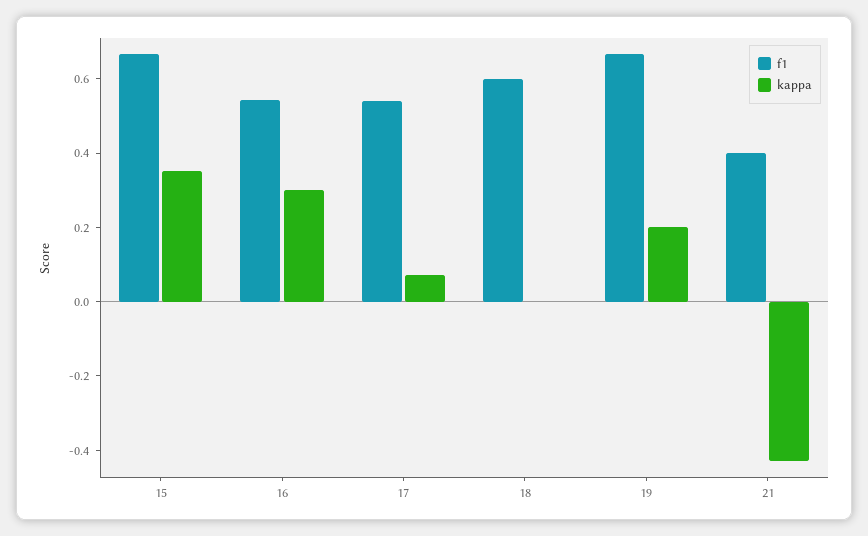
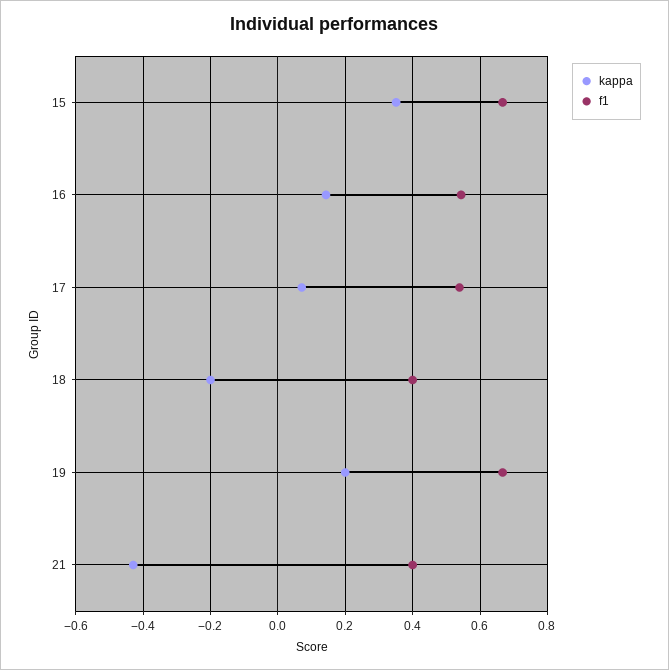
  {
    "f1": {
      "15": 0.66,
      "16": 0.54,
      "17": 0.54,
-     "18": 0.6,
+     "18": 0.4,
      "19": 0.66,
      "21": 0.4
    },
    "kappa": {
      "15": 0.36,
-     "16": 0.3,
+     "16": 0.14,
      "17": 0.08,
-     "18": 0,
+     "18": -0.2,
      "19": 0.2,
      "21": -0.42
    }
  }

